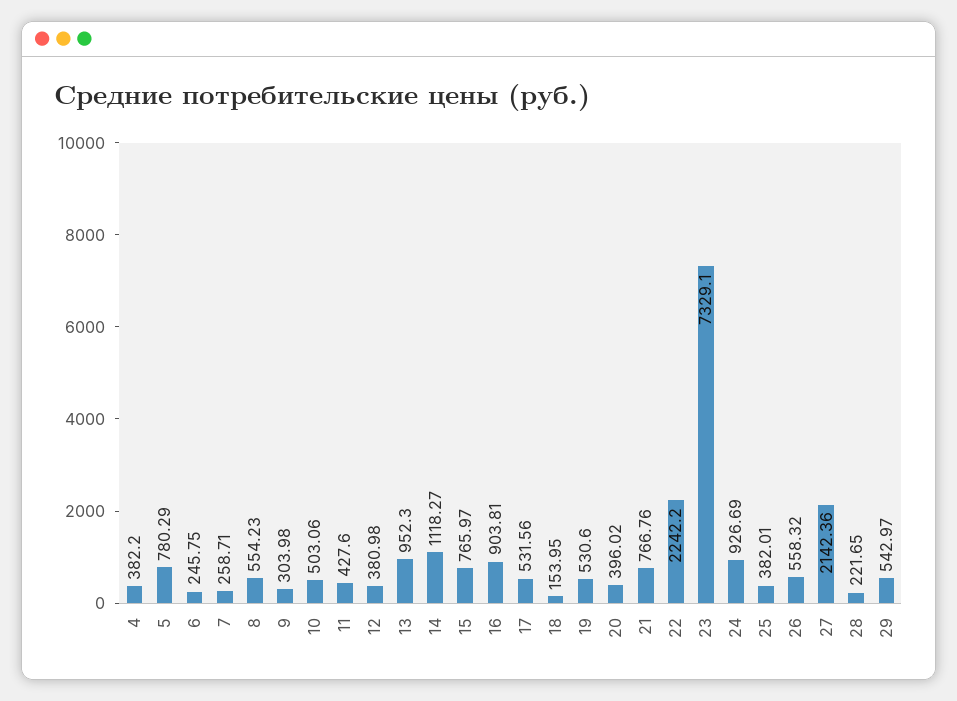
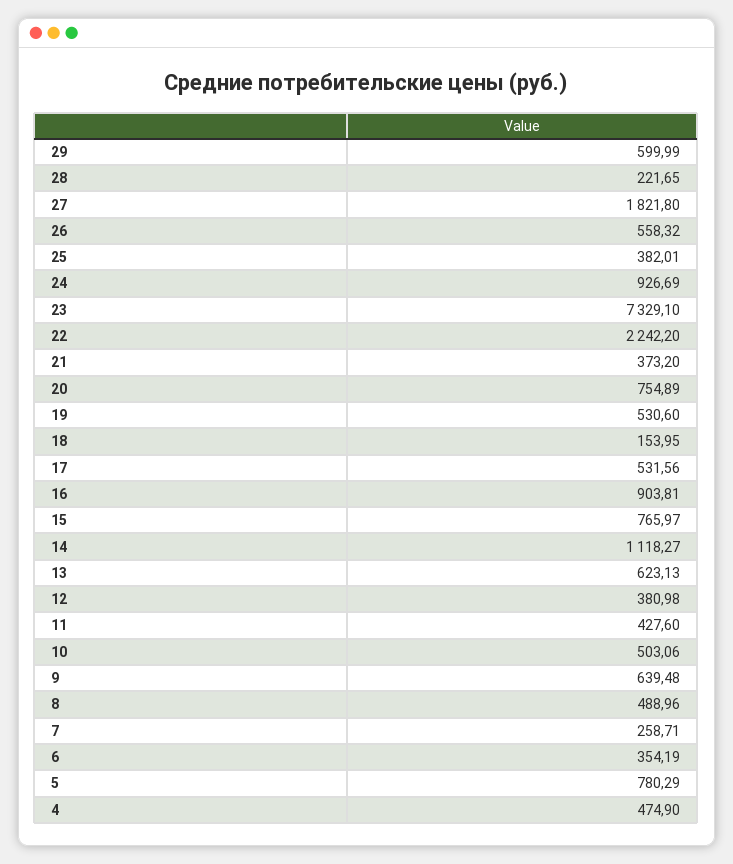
  {
-   "4": 382.2,
+   "4": 474.9,
    "5": 780.29,
-   "6": 245.75,
+   "6": 354.19,
    "7": 258.71,
-   "8": 554.23,
+   "8": 488.96,
-   "9": 303.98,
+   "9": 639.48,
    "10": 503.06,
    "11": 427.6,
    "12": 380.98,
-   "13": 952.3,
+   "13": 623.13,
    "14": 1118.27,
    "15": 765.97,
    "16": 903.81,
    "17": 531.56,
    "18": 153.95,
    "19": 530.6,
-   "20": 396.02,
+   "20": 754.89,
-   "21": 766.76,
+   "21": 373.2,
    "22": 2242.2,
    "23": 7329.1,
    "24": 926.69,
    "25": 382.01,
    "26": 558.32,
-   "27": 2142.36,
+   "27": 1821.8,
    "28": 221.65,
-   "29": 542.97
+   "29": 599.99
  }

